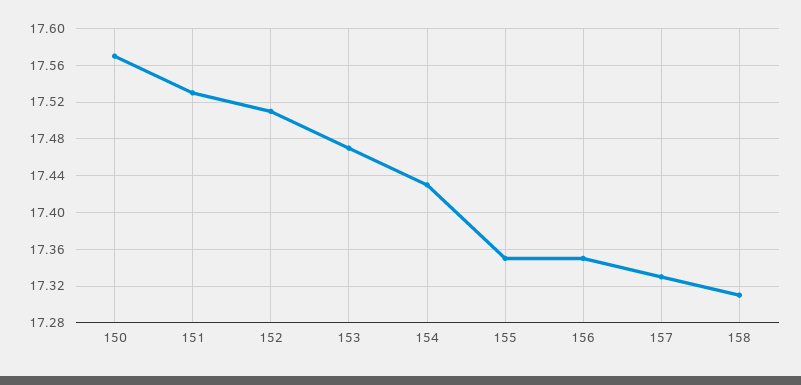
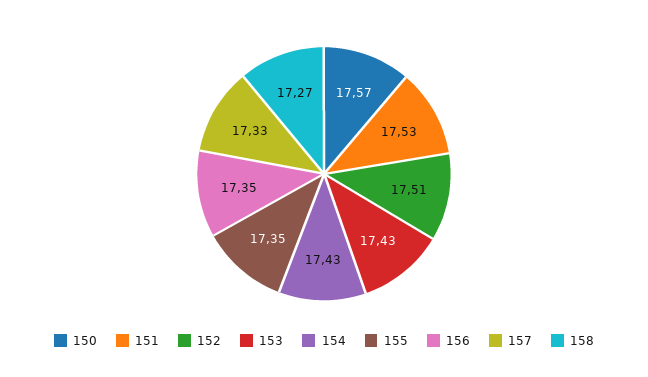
  {
    "150": 17.57,
    "151": 17.53,
    "152": 17.51,
-   "153": 17.47,
+   "153": 17.43,
    "154": 17.43,
    "155": 17.35,
    "156": 17.35,
    "157": 17.33,
-   "158": 17.31
+   "158": 17.27
  }

